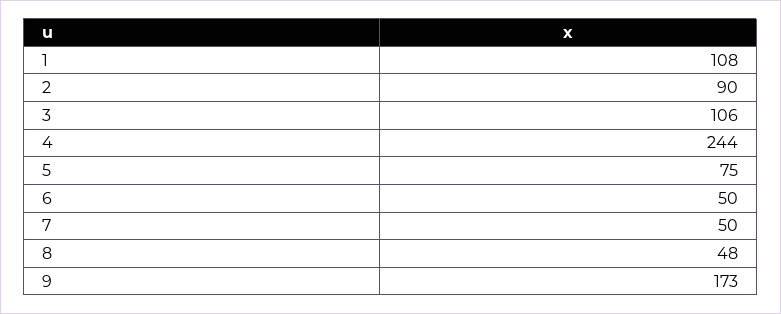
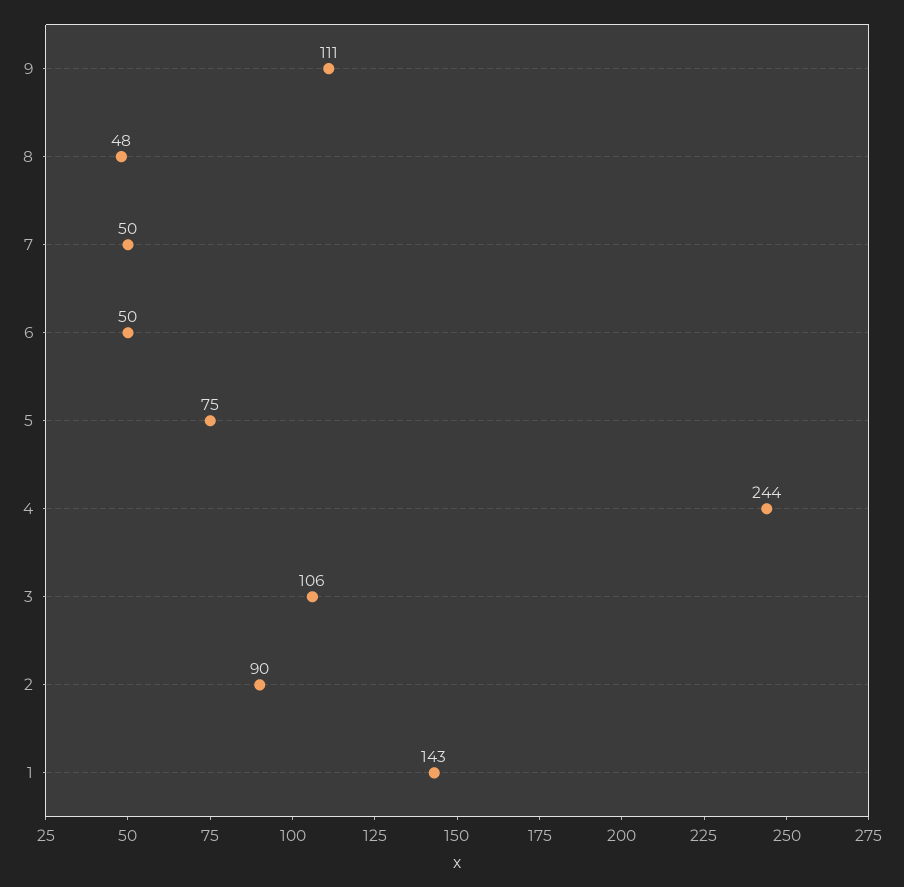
  {
-   "1": 108,
+   "1": 143,
    "2": 90,
    "3": 106,
    "4": 244,
    "5": 75,
    "6": 50,
    "7": 50,
    "8": 48,
-   "9": 173
+   "9": 111
  }

